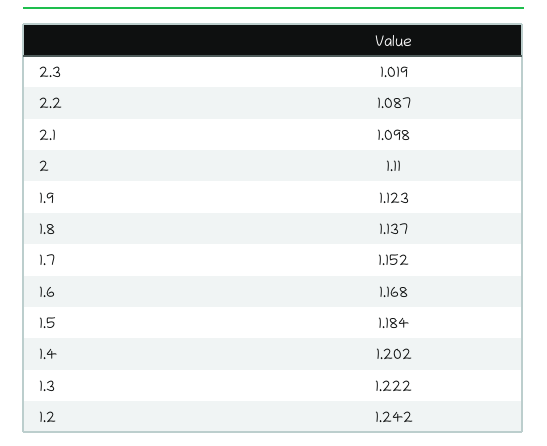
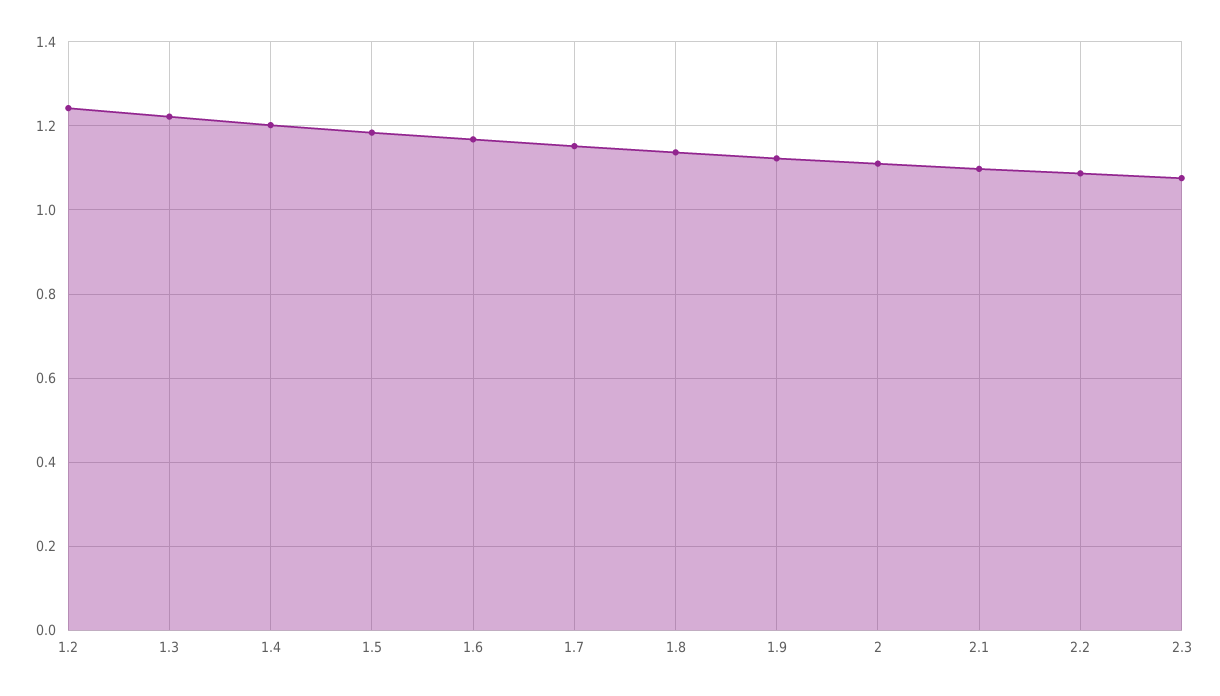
  {
-   "2.3": 1.019,
+   "2.3": 1.08,
    "2.2": 1.087,
    "2.1": 1.098,
    "2": 1.11,
    "1.9": 1.123,
    "1.8": 1.137,
    "1.7": 1.152,
    "1.6": 1.168,
    "1.5": 1.184,
    "1.4": 1.202,
    "1.3": 1.222,
    "1.2": 1.242
  }

